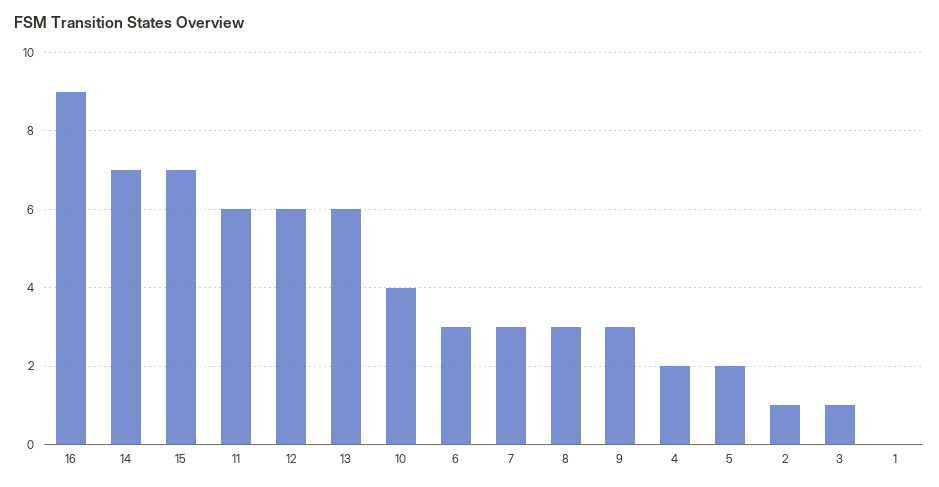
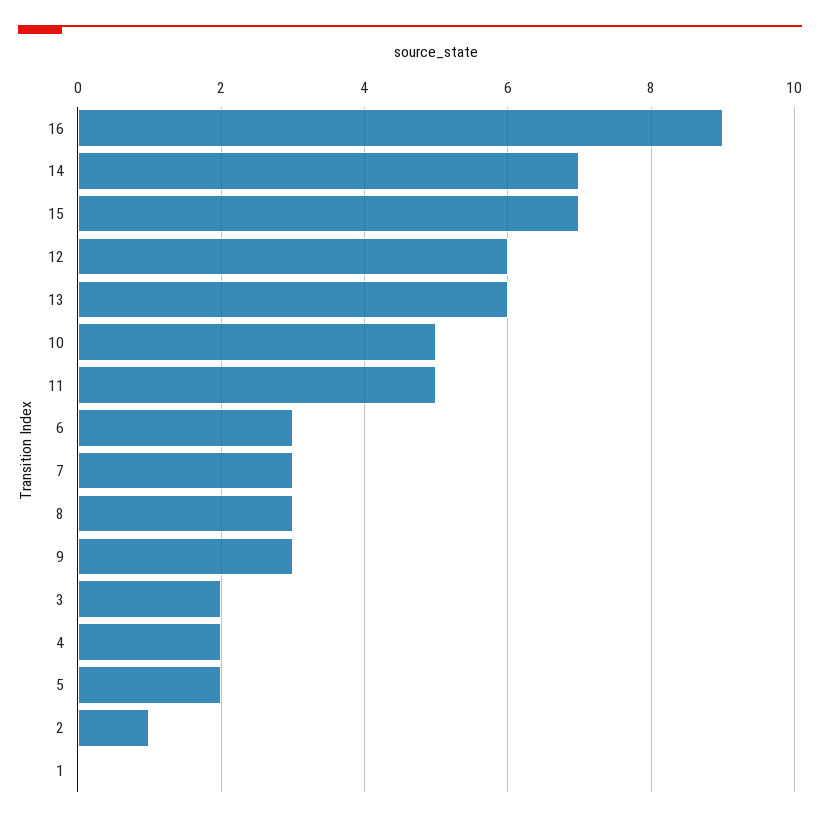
  {
    "16": 9,
    "14": 7,
    "15": 7,
-   "11": 6,
+   "11": 5,
    "12": 6,
    "13": 6,
-   "10": 4,
+   "10": 5,
    "6": 3,
    "7": 3,
    "8": 3,
    "9": 3,
    "4": 2,
    "5": 2,
    "2": 1,
-   "3": 1,
+   "3": 2,
    "1": 0
  }

